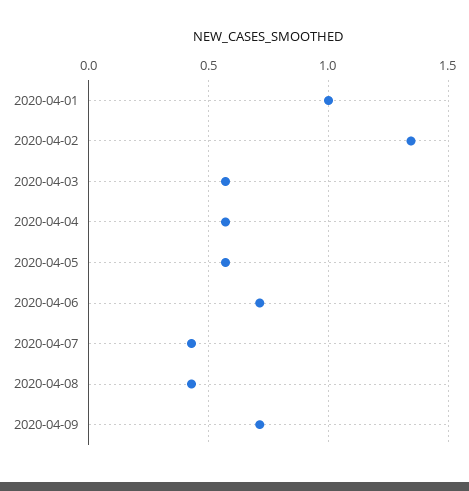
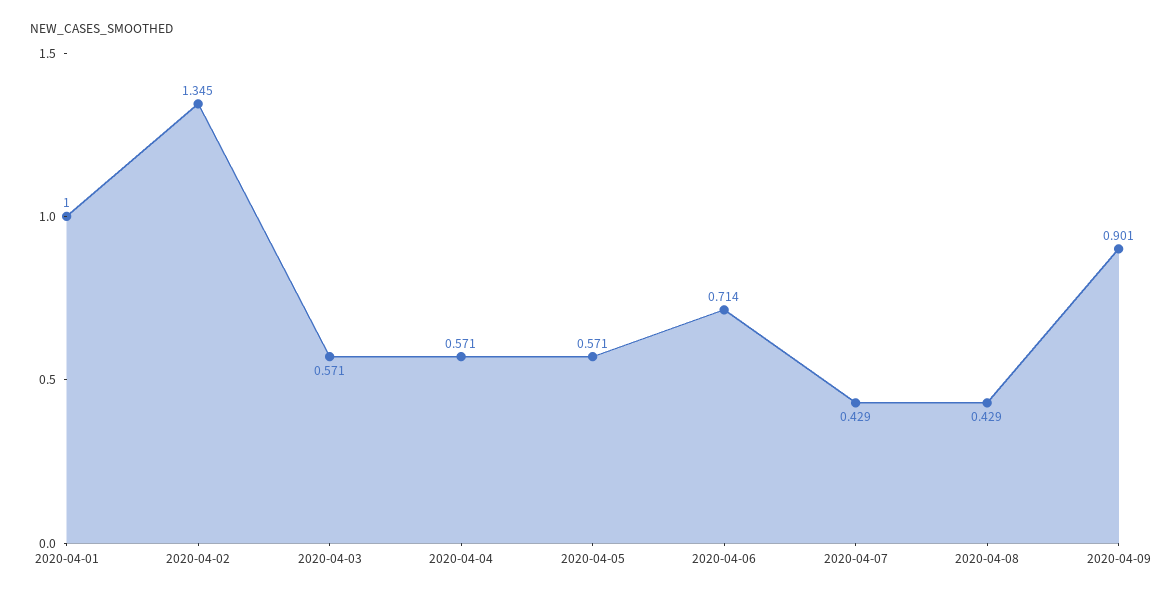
  {
    "2020-04-01": 1,
    "2020-04-02": 1.345,
    "2020-04-03": 0.571,
    "2020-04-04": 0.571,
    "2020-04-05": 0.571,
    "2020-04-06": 0.714,
    "2020-04-07": 0.429,
    "2020-04-08": 0.429,
-   "2020-04-09": 0.7
+   "2020-04-09": 0.901
  }

